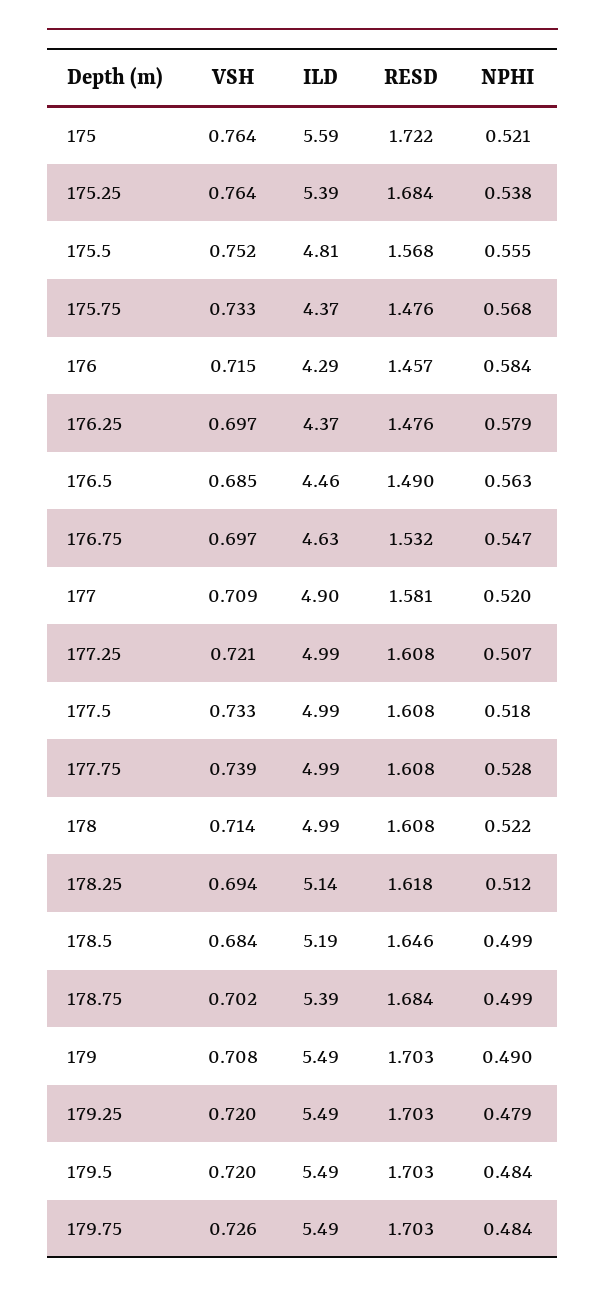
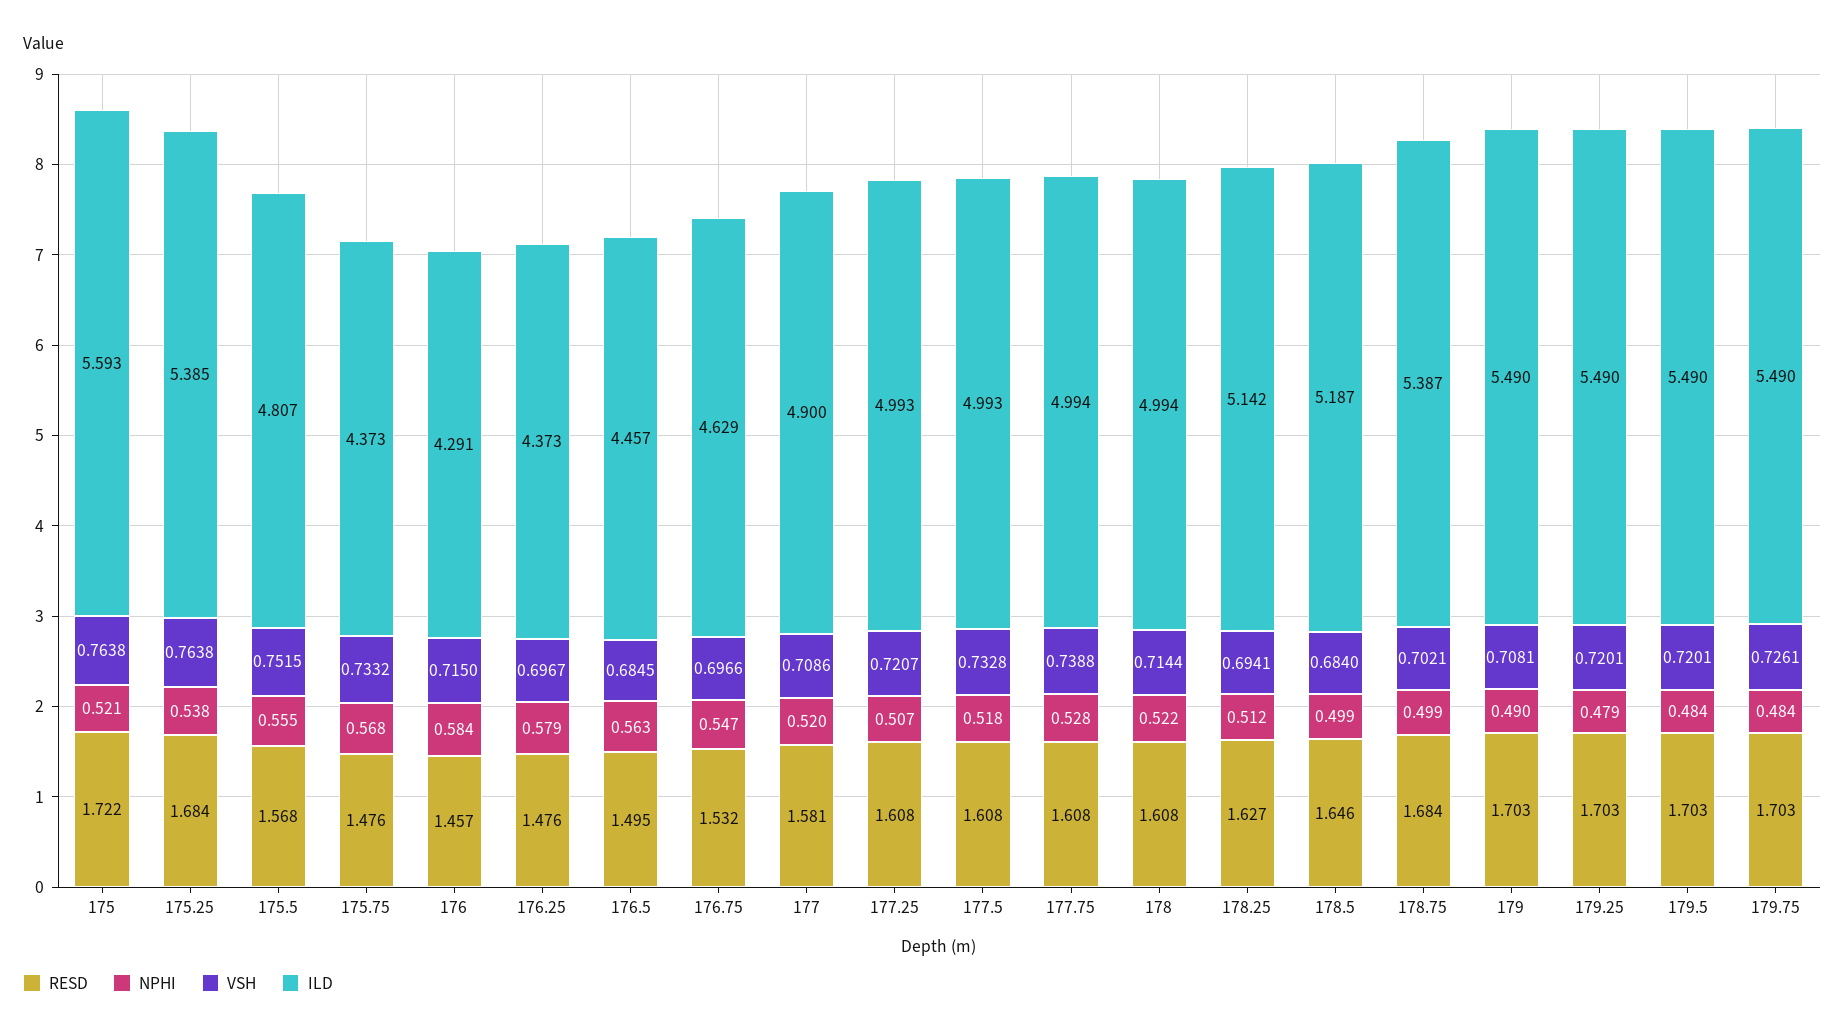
  {
    "VSH": {
      "175": 0.7638,
      "175.25": 0.7638,
      "175.5": 0.7515,
      "175.75": 0.7332,
      "176": 0.715,
      "176.25": 0.6967,
      "176.5": 0.6845,
      "176.75": 0.6966,
      "177": 0.7086,
      "177.25": 0.7207,
      "177.5": 0.7328,
      "177.75": 0.7388,
      "178": 0.7144,
      "178.25": 0.6941,
      "178.5": 0.684,
      "178.75": 0.7021,
      "179": 0.7081,
      "179.25": 0.7201,
      "179.5": 0.7201,
      "179.75": 0.7261
    },
    "ILD": {
      "175": 5.593,
      "175.25": 5.385,
      "175.5": 4.807,
      "175.75": 4.373,
      "176": 4.291,
      "176.25": 4.373,
      "176.5": 4.457,
      "176.75": 4.629,
      "177": 4.9,
      "177.25": 4.993,
      "177.5": 4.993,
      "177.75": 4.994,
      "178": 4.994,
      "178.25": 5.142,
      "178.5": 5.187,
      "178.75": 5.387,
      "179": 5.49,
      "179.25": 5.49,
      "179.5": 5.49,
      "179.75": 5.49
    },
    "RESD": {
      "175": 1.722,
      "175.25": 1.684,
      "175.5": 1.568,
      "175.75": 1.476,
      "176": 1.457,
      "176.25": 1.476,
-     "176.5": 1.49,
+     "176.5": 1.495,
      "176.75": 1.532,
      "177": 1.581,
      "177.25": 1.608,
      "177.5": 1.608,
      "177.75": 1.608,
      "178": 1.608,
-     "178.25": 1.618,
+     "178.25": 1.627,
      "178.5": 1.646,
      "178.75": 1.684,
      "179": 1.703,
      "179.25": 1.703,
      "179.5": 1.703,
      "179.75": 1.703
    },
    "NPHI": {
      "175": 0.521,
      "175.25": 0.538,
      "175.5": 0.555,
      "175.75": 0.568,
      "176": 0.584,
      "176.25": 0.579,
      "176.5": 0.563,
      "176.75": 0.547,
      "177": 0.52,
      "177.25": 0.507,
      "177.5": 0.518,
      "177.75": 0.528,
      "178": 0.522,
      "178.25": 0.512,
      "178.5": 0.499,
      "178.75": 0.499,
      "179": 0.49,
      "179.25": 0.479,
      "179.5": 0.484,
      "179.75": 0.484
    }
  }

